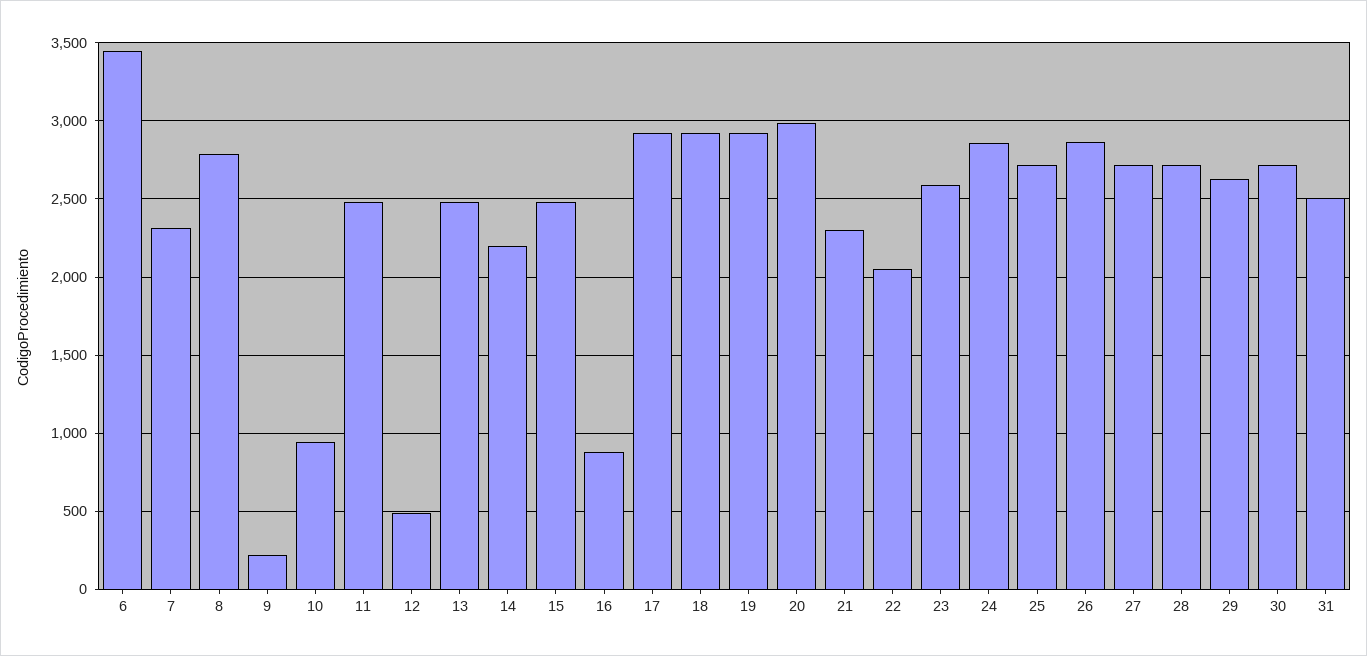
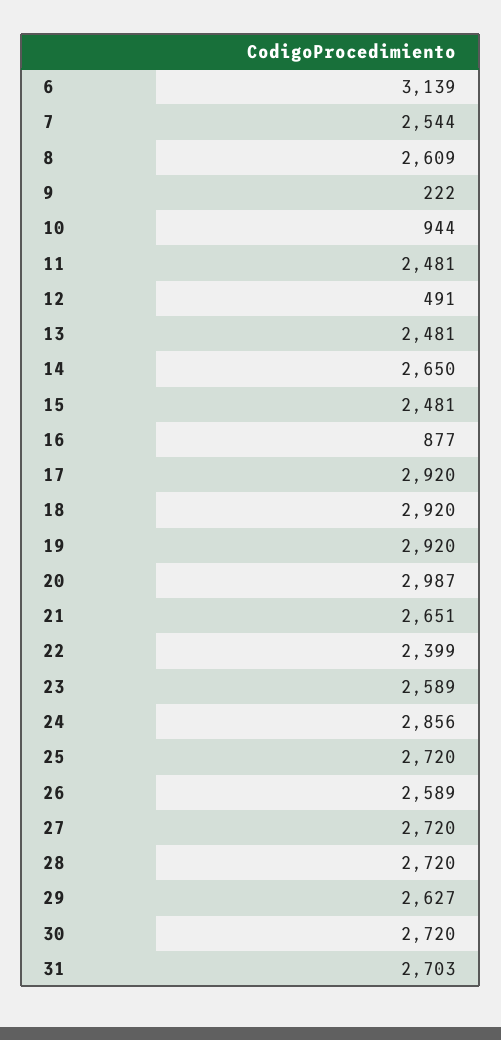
  {
-   "6": 3450,
+   "6": 3139,
-   "7": 2300,
+   "7": 2544,
-   "8": 2800,
+   "8": 2609,
    "9": 222,
    "10": 944,
    "11": 2481,
    "12": 491,
    "13": 2481,
-   "14": 2200,
+   "14": 2650,
    "15": 2481,
    "16": 877,
    "17": 2920,
    "18": 2920,
    "19": 2920,
    "20": 2987,
-   "21": 2300,
+   "21": 2651,
-   "22": 2050,
+   "22": 2399,
    "23": 2589,
    "24": 2856,
    "25": 2720,
-   "26": 2850,
+   "26": 2589,
    "27": 2720,
    "28": 2720,
    "29": 2627,
    "30": 2720,
-   "31": 2500
+   "31": 2703
  }

